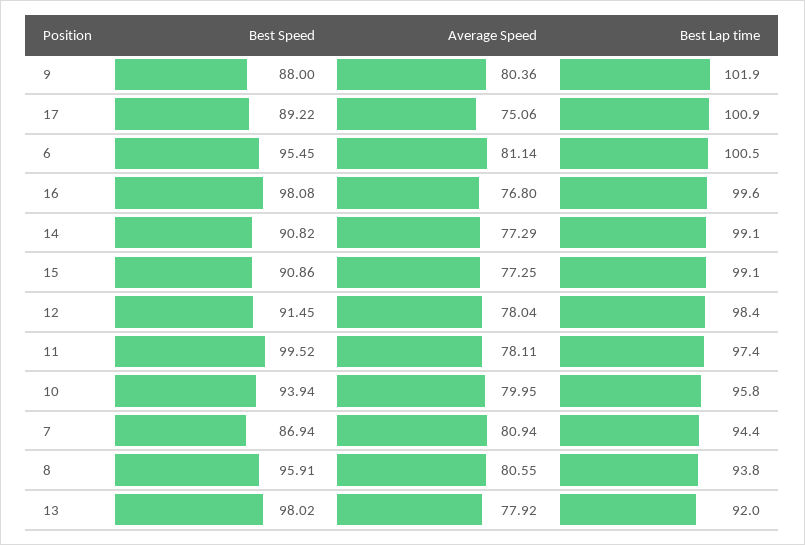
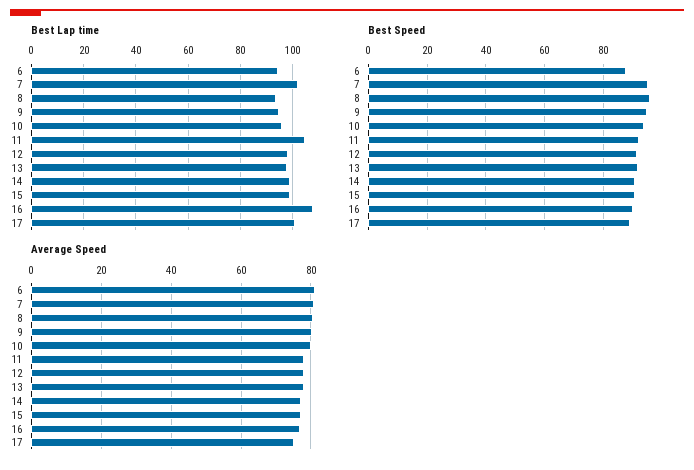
  {
    "Best Speed": {
-     "9": 88,
+     "9": 95,
      "17": 89.22,
-     "6": 95.45,
+     "6": 87.5,
-     "16": 98.08,
+     "16": 90,
      "14": 90.82,
      "15": 90.86,
      "12": 91.45,
-     "11": 99.52,
+     "11": 92.5,
      "10": 93.94,
-     "7": 86.94,
+     "7": 95,
      "8": 95.91,
-     "13": 98.02
+     "13": 92.5
    },
    "Average Speed": {
      "9": 80.36,
      "17": 75.06,
      "6": 81.14,
      "16": 76.8,
      "14": 77.29,
      "15": 77.25,
      "12": 78.04,
      "11": 78.11,
      "10": 79.95,
      "7": 80.94,
      "8": 80.55,
      "13": 77.92
    },
    "Best Lap time": {
-     "9": 101.9,
+     "9": 95,
      "17": 100.9,
-     "6": 100.5,
+     "6": 95,
-     "16": 99.6,
+     "16": 107.5,
      "14": 99.1,
      "15": 99.1,
      "12": 98.4,
-     "11": 97.4,
+     "11": 105,
      "10": 95.8,
-     "7": 94.4,
+     "7": 102.5,
      "8": 93.8,
-     "13": 92
+     "13": 97.5
    }
  }

